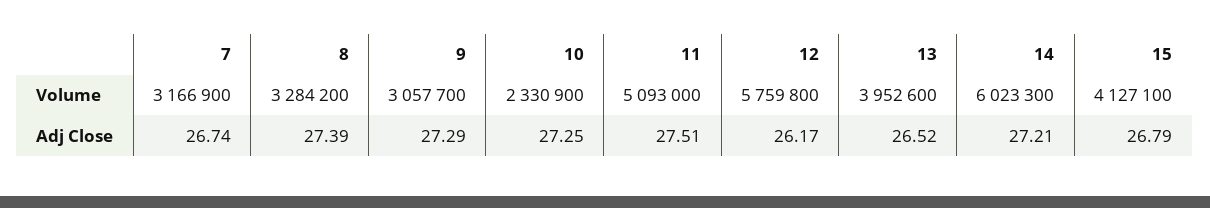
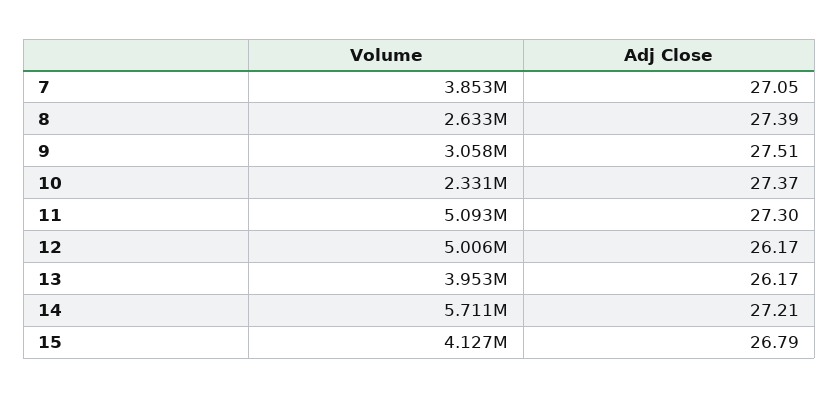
  {
    "7": {
-     "Volume": 3166900,
+     "Volume": 3853000,
-     "Adj Close": 26.74
+     "Adj Close": 27.05
    },
    "8": {
-     "Volume": 3284200,
+     "Volume": 2633000,
      "Adj Close": 27.39
    },
    "9": {
      "Volume": 3057700,
-     "Adj Close": 27.29
+     "Adj Close": 27.51
    },
    "10": {
      "Volume": 2330900,
-     "Adj Close": 27.25
+     "Adj Close": 27.37
    },
    "11": {
      "Volume": 5093000,
-     "Adj Close": 27.51
+     "Adj Close": 27.3
    },
    "12": {
-     "Volume": 5759800,
+     "Volume": 5006000,
      "Adj Close": 26.17
    },
    "13": {
      "Volume": 3952600,
-     "Adj Close": 26.52
+     "Adj Close": 26.17
    },
    "14": {
-     "Volume": 6023300,
+     "Volume": 5711000,
      "Adj Close": 27.21
    },
    "15": {
      "Volume": 4127100,
      "Adj Close": 26.79
    }
  }

